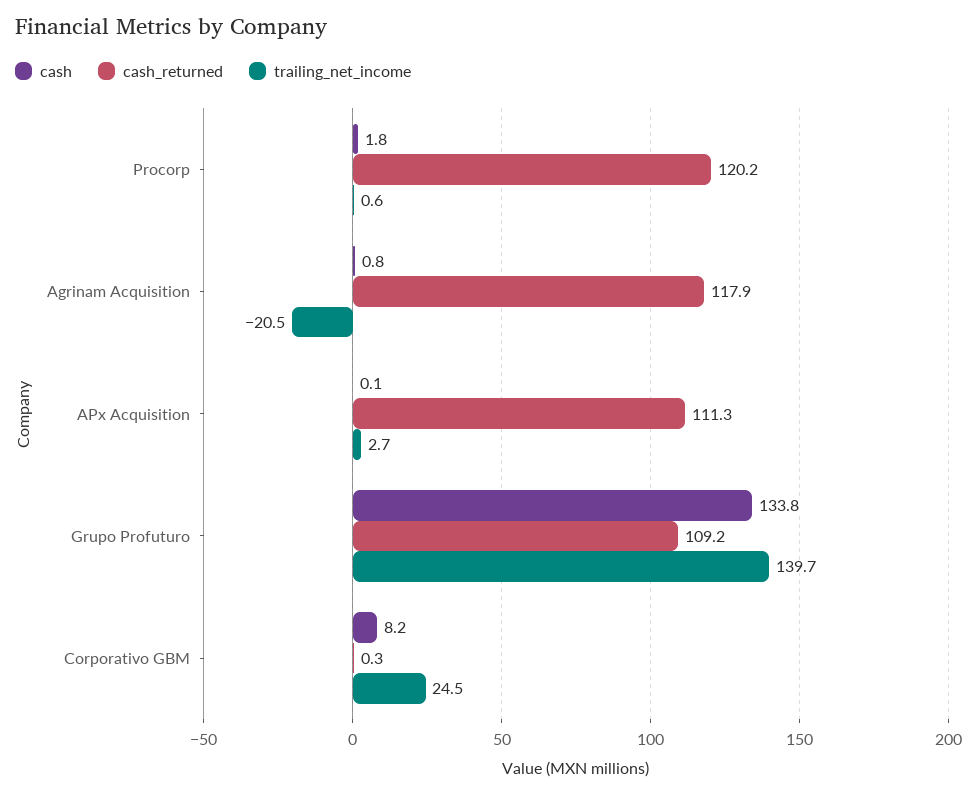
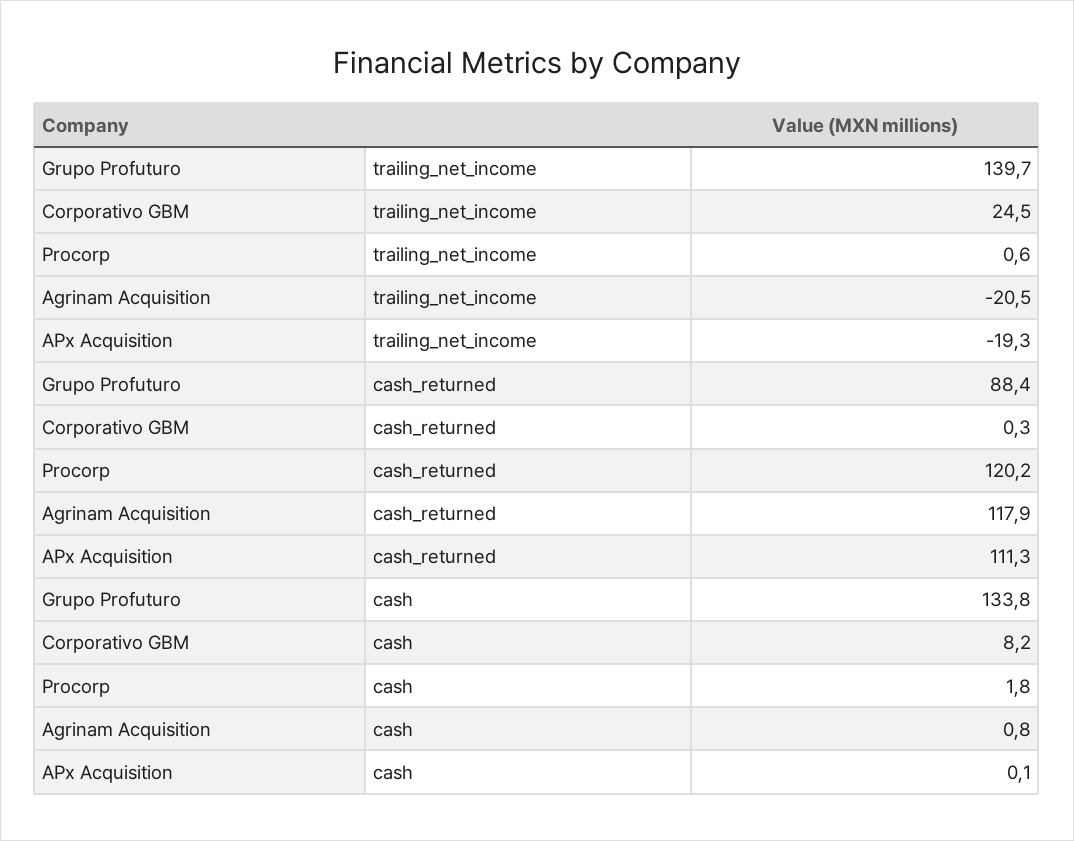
  {
    "cash": {
      "Procorp": 1.8,
      "Agrinam Acquisition": 0.8,
      "APx Acquisition": 0.1,
      "Grupo Profuturo": 133.8,
      "Corporativo GBM": 8.2
    },
    "cash_returned": {
      "Procorp": 120.2,
      "Agrinam Acquisition": 117.9,
      "APx Acquisition": 111.3,
-     "Grupo Profuturo": 109.2,
+     "Grupo Profuturo": 88.4,
      "Corporativo GBM": 0.3
    },
    "trailing_net_income": {
      "Procorp": 0.6,
      "Agrinam Acquisition": -20.5,
-     "APx Acquisition": 2.7,
+     "APx Acquisition": -19.3,
      "Grupo Profuturo": 139.7,
      "Corporativo GBM": 24.5
    }
  }

